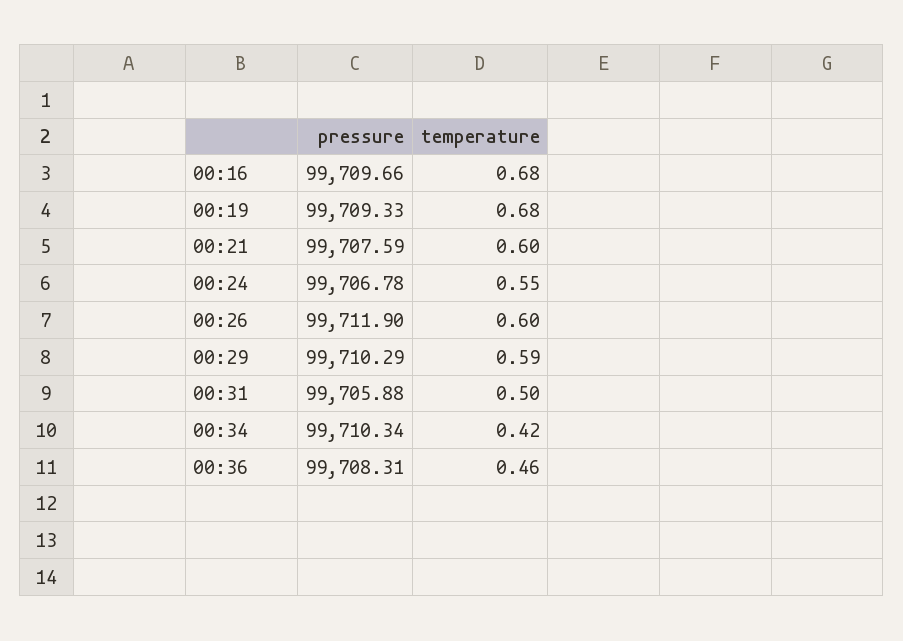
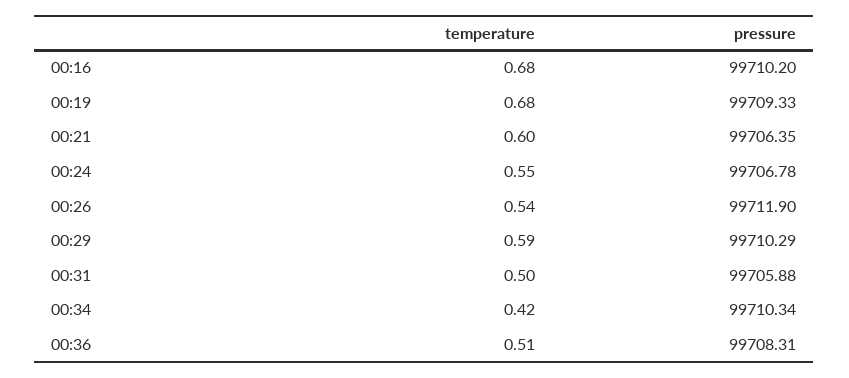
  {
    "pressure": {
-     "00:16": 99709.66,
+     "00:16": 99710.2,
      "00:19": 99709.33,
-     "00:21": 99707.59,
+     "00:21": 99706.35,
      "00:24": 99706.78,
      "00:26": 99711.9,
      "00:29": 99710.29,
      "00:31": 99705.88,
      "00:34": 99710.34,
      "00:36": 99708.31
    },
    "temperature": {
      "00:16": 0.68,
      "00:19": 0.68,
      "00:21": 0.6,
      "00:24": 0.55,
-     "00:26": 0.6,
+     "00:26": 0.54,
      "00:29": 0.59,
      "00:31": 0.5,
      "00:34": 0.42,
-     "00:36": 0.46
+     "00:36": 0.51
    }
  }

